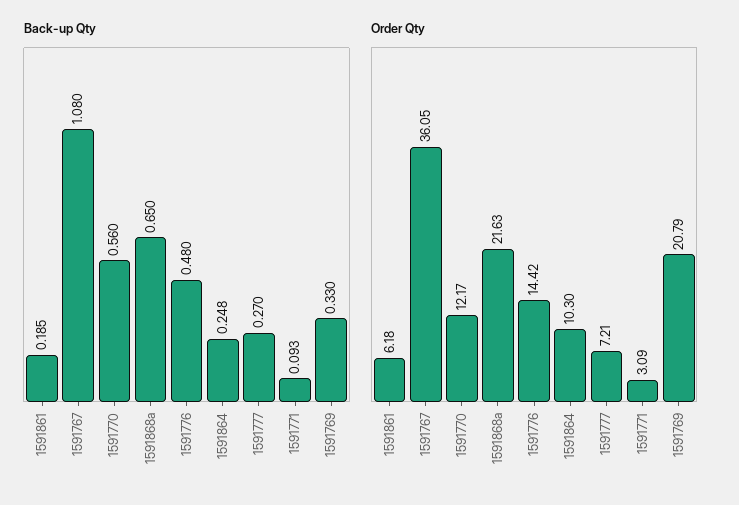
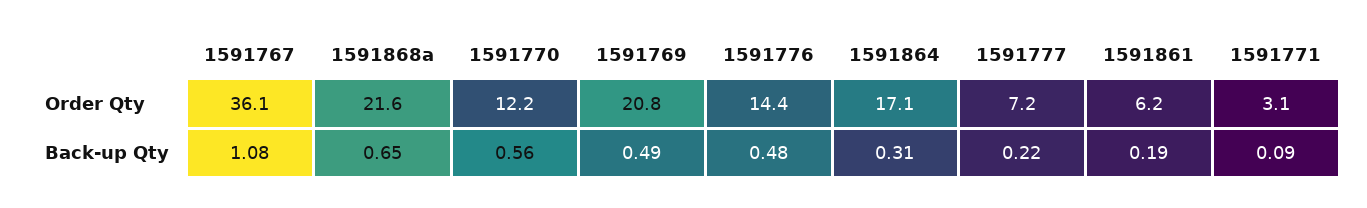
  {
    "Back-up Qty": {
      "1591861": 0.185,
      "1591767": 1.08,
      "1591770": 0.56,
      "1591868a": 0.65,
      "1591776": 0.48,
-     "1591864": 0.248,
+     "1591864": 0.31,
-     "1591777": 0.27,
+     "1591777": 0.22,
      "1591771": 0.093,
-     "1591769": 0.33
+     "1591769": 0.49
    },
    "Order Qty": {
      "1591861": 6.18,
      "1591767": 36.05,
      "1591770": 12.17,
      "1591868a": 21.63,
      "1591776": 14.42,
-     "1591864": 10.3,
+     "1591864": 17.1,
      "1591777": 7.21,
      "1591771": 3.09,
      "1591769": 20.79
    }
  }

